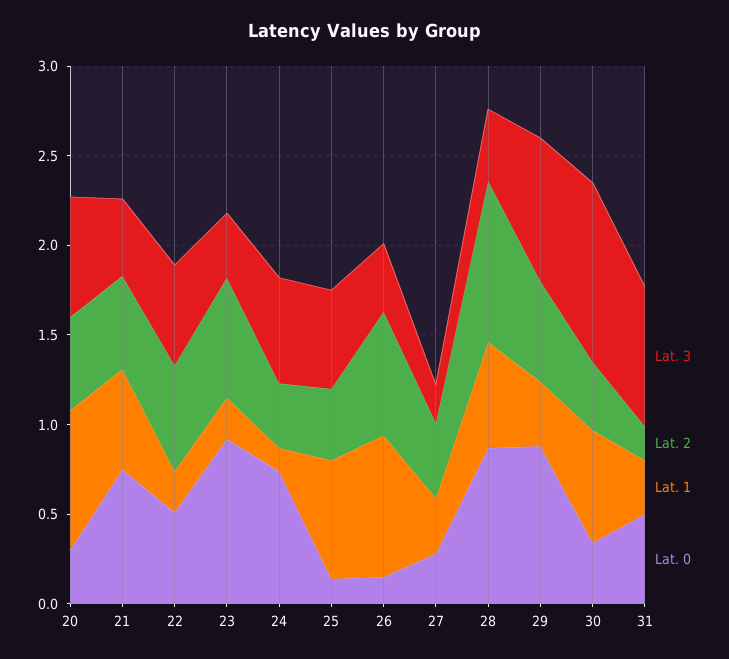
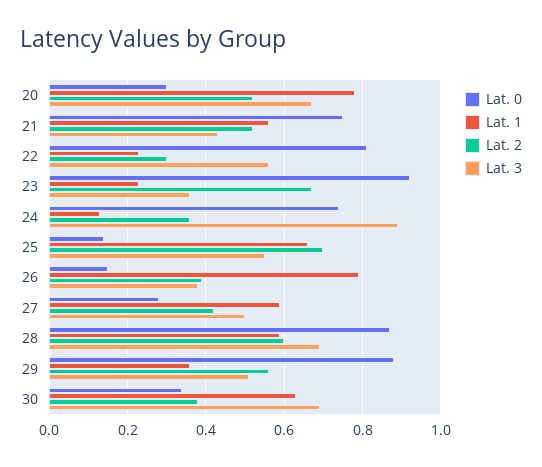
  {
    "Lat. 3": {
      "20": 0.65,
      "21": 0.45,
      "22": 0.55,
      "23": 0.35,
-     "24": 0.6,
+     "24": 0.9,
      "25": 0.55,
      "26": 0.4,
-     "27": 0.2,
+     "27": 0.5,
-     "28": 0.4,
+     "28": 0.7,
-     "29": 0.8,
+     "29": 0.5,
-     "30": 1,
+     "30": 0.7
-     "31": 0.8
    },
    "Lat. 2": {
      "20": 0.5,
      "21": 0.5,
-     "22": 0.6,
+     "22": 0.3,
      "23": 0.65,
      "24": 0.35,
-     "25": 0.4,
+     "25": 0.7,
-     "26": 0.7,
+     "26": 0.4,
      "27": 0.4,
-     "28": 0.9,
+     "28": 0.6,
      "29": 0.55,
-     "30": 0.4,
+     "30": 0.4
-     "31": 0.2
    },
    "Lat. 1": {
      "20": 0.8,
      "21": 0.55,
      "22": 0.25,
      "23": 0.25,
      "24": 0.15,
      "25": 0.65,
      "26": 0.8,
-     "27": 0.3,
+     "27": 0.6,
      "28": 0.6,
      "29": 0.35,
-     "30": 0.65,
+     "30": 0.65
-     "31": 0.3
    },
    "Lat. 0": {
      "20": 0.3,
      "21": 0.75,
-     "22": 0.5,
+     "22": 0.8,
      "23": 0.9,
      "24": 0.75,
      "25": 0.15,
      "26": 0.15,
      "27": 0.3,
      "28": 0.85,
      "29": 0.9,
-     "30": 0.35,
+     "30": 0.35
-     "31": 0.5
    }
  }

